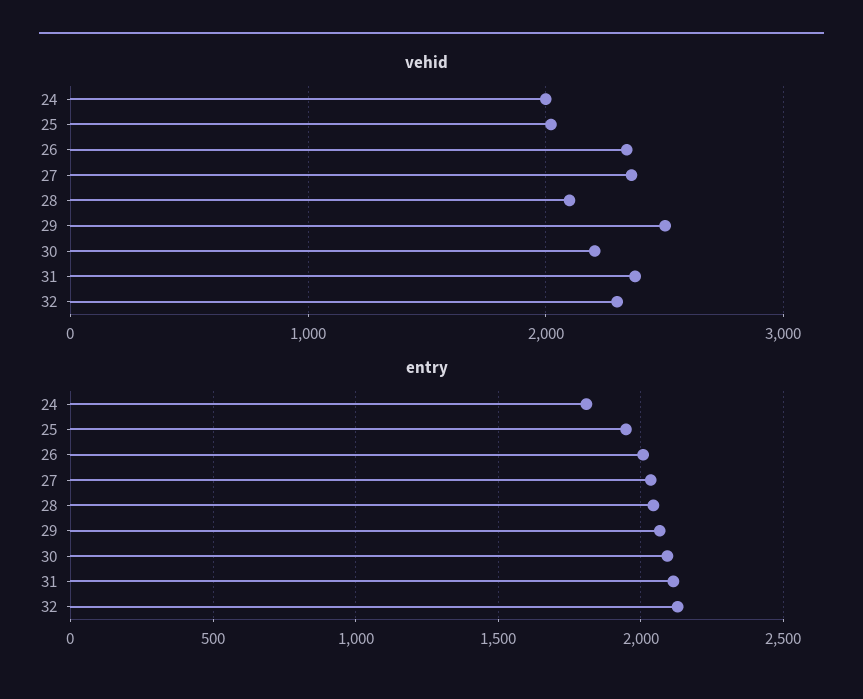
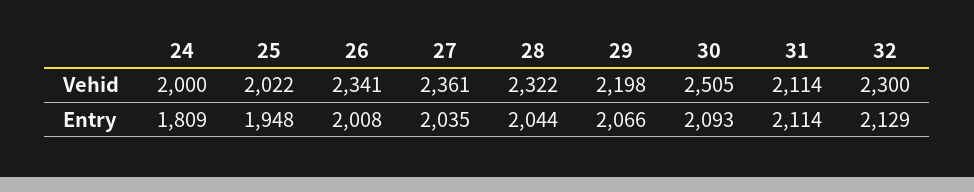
  {
    "vehid": {
      "24": 2000,
      "25": 2022,
      "26": 2341,
      "27": 2361,
-     "28": 2100,
+     "28": 2322,
-     "29": 2500,
+     "29": 2198,
-     "30": 2200,
+     "30": 2505,
-     "31": 2400,
+     "31": 2114,
      "32": 2300
    },
    "entry": {
      "24": 1809,
      "25": 1948,
      "26": 2008,
      "27": 2035,
      "28": 2044,
      "29": 2066,
      "30": 2093,
      "31": 2114,
      "32": 2129
    }
  }

